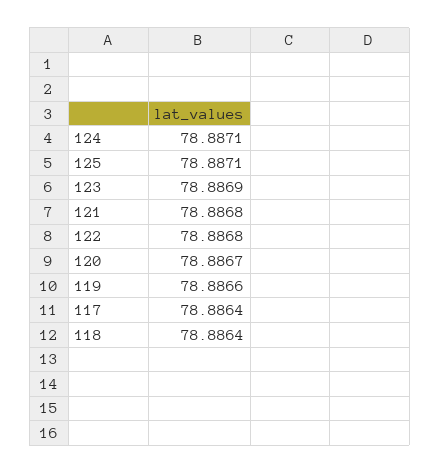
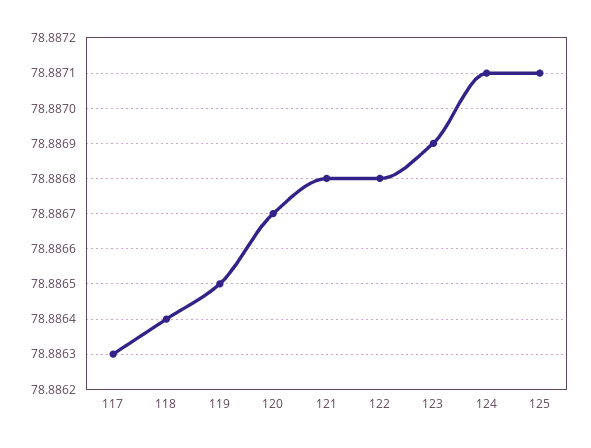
  {
    "124": 78.8871,
    "125": 78.8871,
    "123": 78.8869,
    "121": 78.8868,
    "122": 78.8868,
    "120": 78.8867,
-   "119": 78.8866,
+   "119": 78.8865,
-   "117": 78.8864,
+   "117": 78.8863,
    "118": 78.8864
  }

